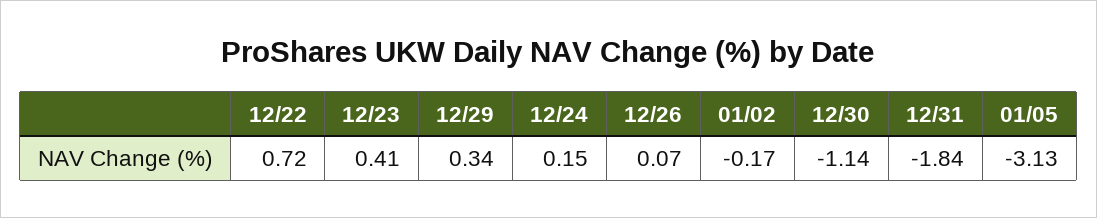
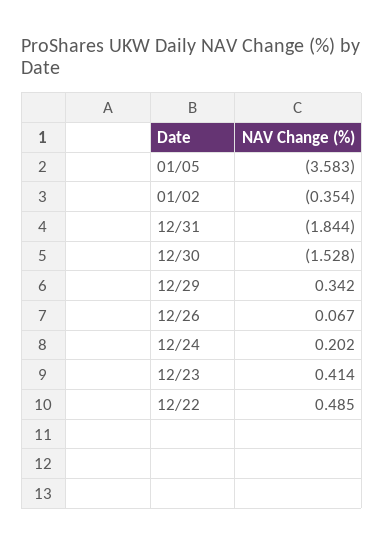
  {
-   "12/22": 0.72,
+   "12/22": 0.485,
    "12/23": 0.414,
    "12/29": 0.342,
-   "12/24": 0.15,
+   "12/24": 0.202,
    "12/26": 0.067,
-   "01/02": -0.17,
+   "01/02": -0.354,
-   "12/30": -1.14,
+   "12/30": -1.528,
    "12/31": -1.844,
-   "01/05": -3.13
+   "01/05": -3.583
  }

